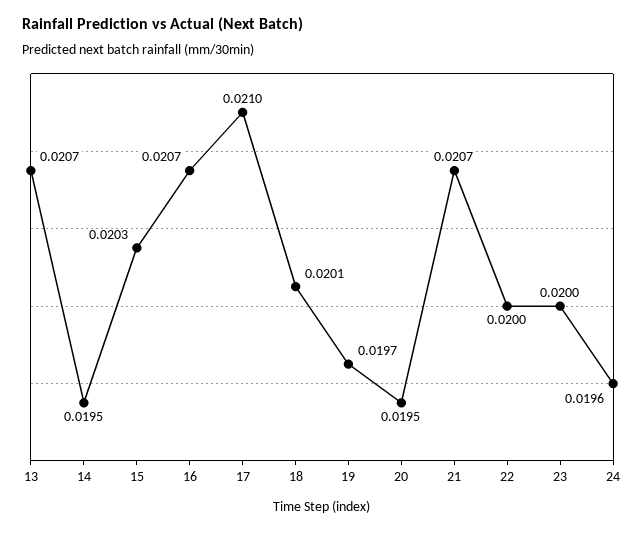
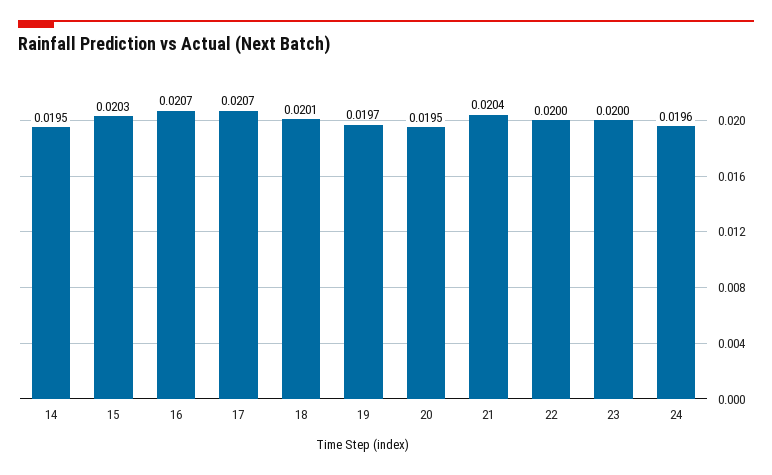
  {
-   "13": 0.0207,
    "14": 0.0195,
    "15": 0.0203,
    "16": 0.0207,
-   "17": 0.021,
+   "17": 0.0207,
    "18": 0.0201,
    "19": 0.0197,
    "20": 0.0195,
-   "21": 0.0207,
+   "21": 0.0204,
    "22": 0.02,
    "23": 0.02,
    "24": 0.0196
  }

